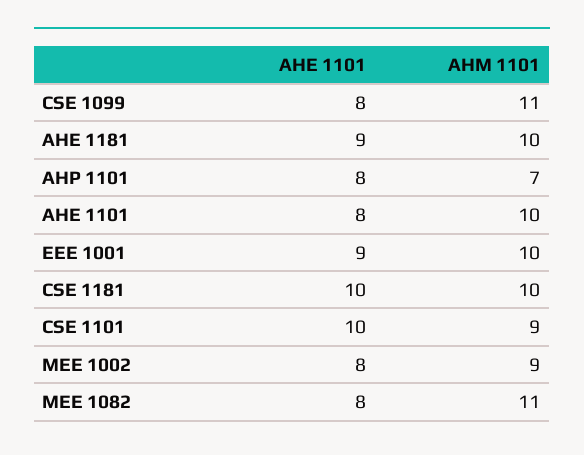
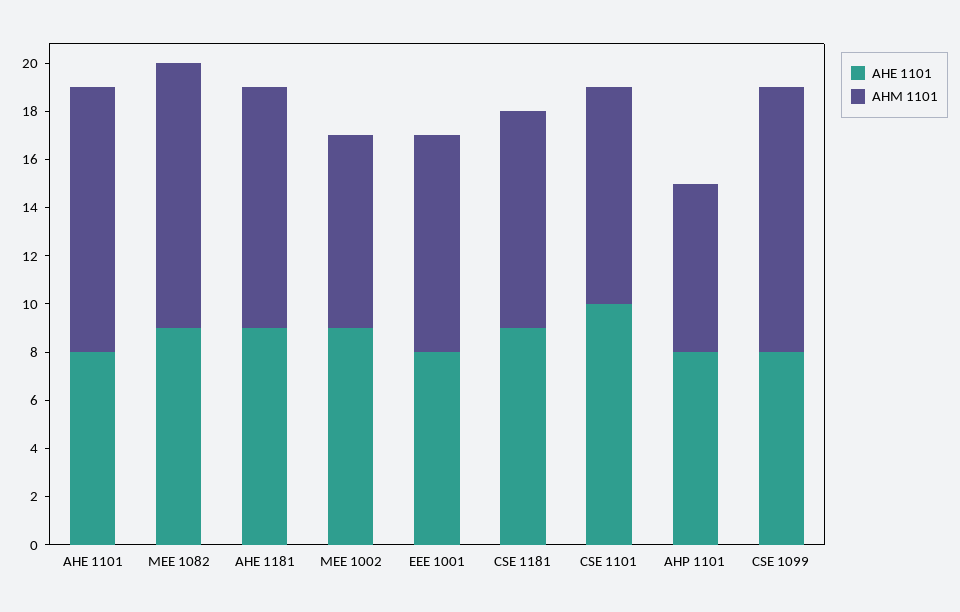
  {
    "AHE 1101": {
      "CSE 1099": 8,
      "AHE 1181": 9,
      "AHP 1101": 8,
      "AHE 1101": 8,
-     "EEE 1001": 9,
+     "EEE 1001": 8,
-     "CSE 1181": 10,
+     "CSE 1181": 9,
      "CSE 1101": 10,
-     "MEE 1002": 8,
+     "MEE 1002": 9,
-     "MEE 1082": 8
+     "MEE 1082": 9
    },
    "AHM 1101": {
      "CSE 1099": 11,
      "AHE 1181": 10,
      "AHP 1101": 7,
-     "AHE 1101": 10,
+     "AHE 1101": 11,
-     "EEE 1001": 10,
+     "EEE 1001": 9,
-     "CSE 1181": 10,
+     "CSE 1181": 9,
      "CSE 1101": 9,
-     "MEE 1002": 9,
+     "MEE 1002": 8,
      "MEE 1082": 11
    }
  }

